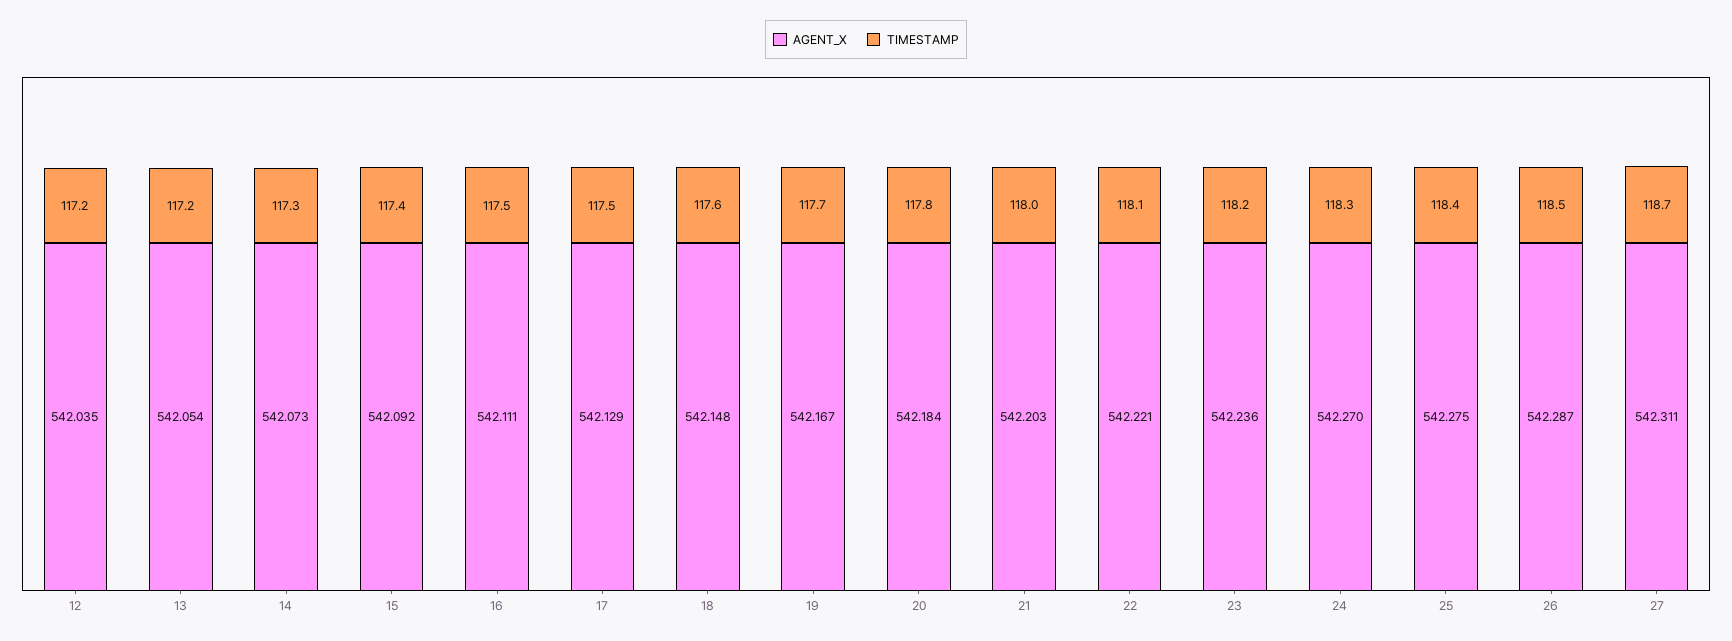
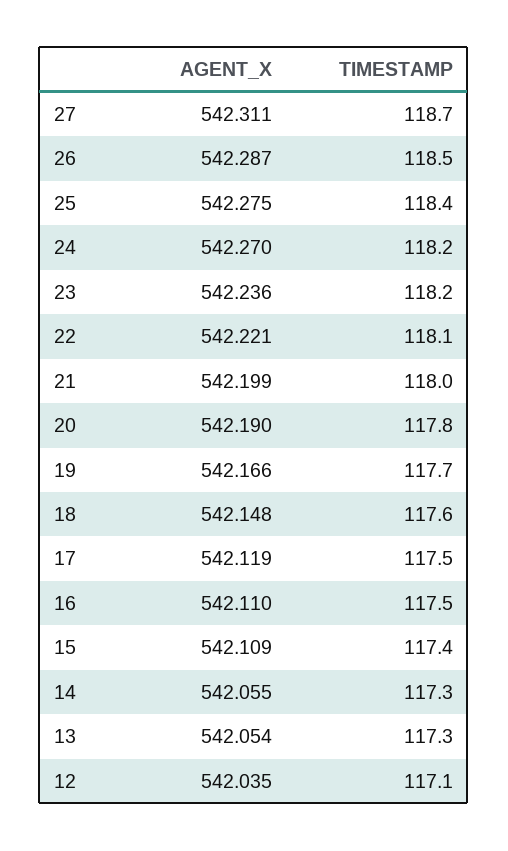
  {
    "AGENT_X": {
      "12": 542.035,
      "13": 542.054,
-     "14": 542.073,
+     "14": 542.055,
-     "15": 542.092,
+     "15": 542.109,
-     "16": 542.111,
+     "16": 542.11,
-     "17": 542.129,
+     "17": 542.119,
      "18": 542.148,
-     "19": 542.167,
+     "19": 542.166,
-     "20": 542.184,
+     "20": 542.19,
-     "21": 542.203,
+     "21": 542.199,
      "22": 542.221,
      "23": 542.236,
      "24": 542.27,
      "25": 542.275,
      "26": 542.287,
      "27": 542.311
    },
    "TIMESTAMP": {
-     "12": 117.2,
+     "12": 117.1,
-     "13": 117.2,
+     "13": 117.3,
      "14": 117.3,
      "15": 117.4,
      "16": 117.5,
      "17": 117.5,
      "18": 117.6,
      "19": 117.7,
      "20": 117.8,
      "21": 118,
      "22": 118.1,
      "23": 118.2,
-     "24": 118.3,
+     "24": 118.2,
      "25": 118.4,
      "26": 118.5,
      "27": 118.7
    }
  }

